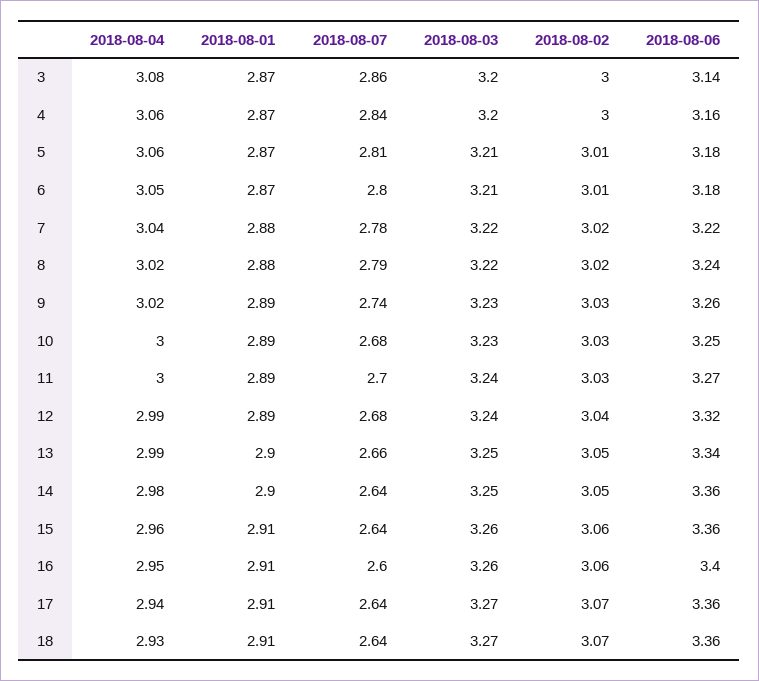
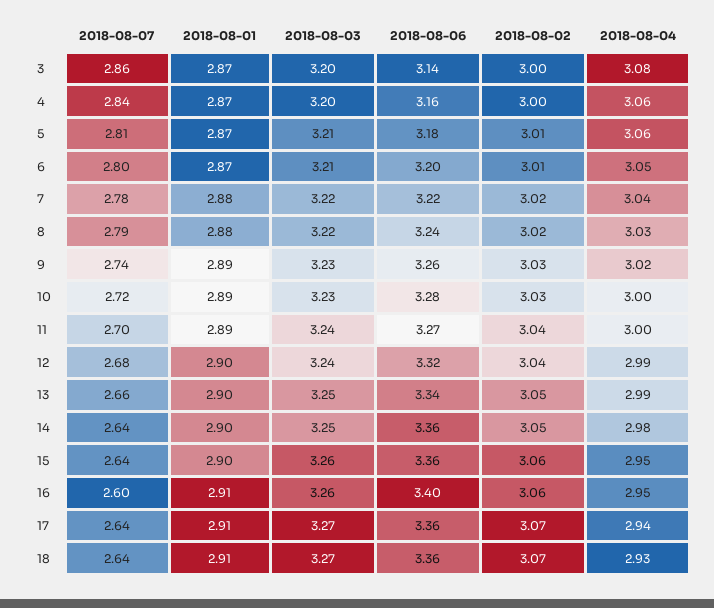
  {
    "2018-08-04": {
      "3": 3.08,
      "4": 3.06,
      "5": 3.06,
      "6": 3.05,
      "7": 3.04,
-     "8": 3.02,
+     "8": 3.03,
      "9": 3.02,
      "10": 3,
      "11": 3,
      "12": 2.99,
      "13": 2.99,
      "14": 2.98,
-     "15": 2.96,
+     "15": 2.95,
      "16": 2.95,
      "17": 2.94,
      "18": 2.93
    },
    "2018-08-01": {
      "3": 2.87,
      "4": 2.87,
      "5": 2.87,
      "6": 2.87,
      "7": 2.88,
      "8": 2.88,
      "9": 2.89,
      "10": 2.89,
      "11": 2.89,
-     "12": 2.89,
+     "12": 2.9,
      "13": 2.9,
      "14": 2.9,
-     "15": 2.91,
+     "15": 2.9,
      "16": 2.91,
      "17": 2.91,
      "18": 2.91
    },
    "2018-08-07": {
      "3": 2.86,
      "4": 2.84,
      "5": 2.81,
      "6": 2.8,
      "7": 2.78,
      "8": 2.79,
      "9": 2.74,
-     "10": 2.68,
+     "10": 2.72,
      "11": 2.7,
      "12": 2.68,
      "13": 2.66,
      "14": 2.64,
      "15": 2.64,
      "16": 2.6,
      "17": 2.64,
      "18": 2.64
    },
    "2018-08-03": {
      "3": 3.2,
      "4": 3.2,
      "5": 3.21,
      "6": 3.21,
      "7": 3.22,
      "8": 3.22,
      "9": 3.23,
      "10": 3.23,
      "11": 3.24,
      "12": 3.24,
      "13": 3.25,
      "14": 3.25,
      "15": 3.26,
      "16": 3.26,
      "17": 3.27,
      "18": 3.27
    },
    "2018-08-02": {
      "3": 3,
      "4": 3,
      "5": 3.01,
      "6": 3.01,
      "7": 3.02,
      "8": 3.02,
      "9": 3.03,
      "10": 3.03,
-     "11": 3.03,
+     "11": 3.04,
      "12": 3.04,
      "13": 3.05,
      "14": 3.05,
      "15": 3.06,
      "16": 3.06,
      "17": 3.07,
      "18": 3.07
    },
    "2018-08-06": {
      "3": 3.14,
      "4": 3.16,
      "5": 3.18,
-     "6": 3.18,
+     "6": 3.2,
      "7": 3.22,
      "8": 3.24,
      "9": 3.26,
-     "10": 3.25,
+     "10": 3.28,
      "11": 3.27,
      "12": 3.32,
      "13": 3.34,
      "14": 3.36,
      "15": 3.36,
      "16": 3.4,
      "17": 3.36,
      "18": 3.36
    }
  }

